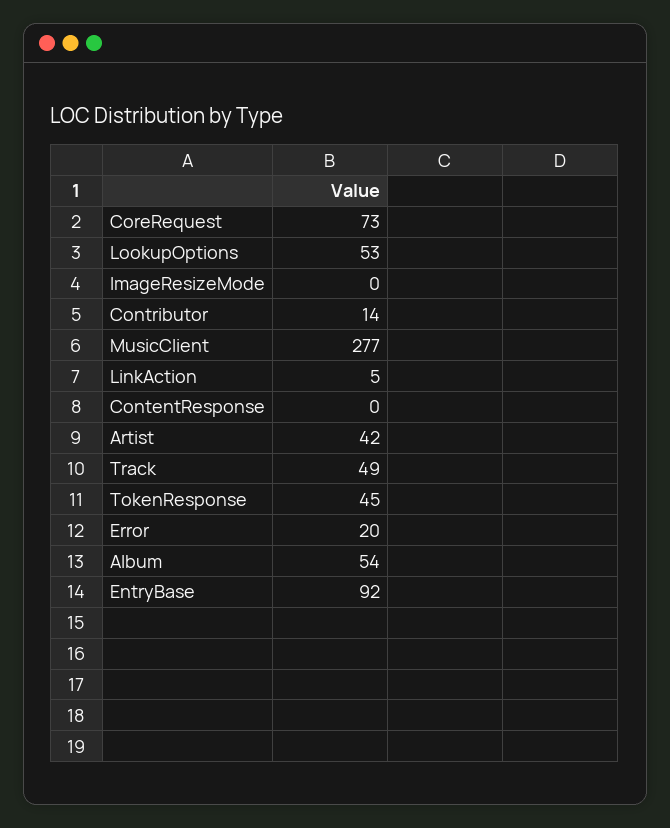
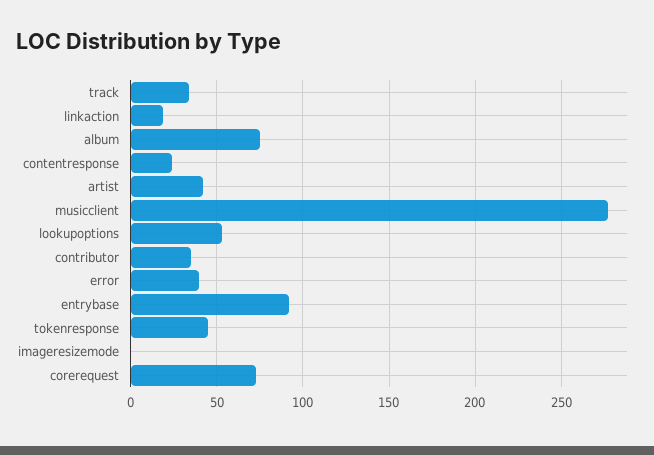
  {
    "CoreRequest": 73,
    "LookupOptions": 53,
    "ImageResizeMode": 0,
-   "Contributor": 14,
+   "Contributor": 35,
    "MusicClient": 277,
-   "LinkAction": 5,
+   "LinkAction": 20,
-   "ContentResponse": 0,
+   "ContentResponse": 25,
    "Artist": 42,
-   "Track": 49,
+   "Track": 35,
    "TokenResponse": 45,
-   "Error": 20,
+   "Error": 40,
-   "Album": 54,
+   "Album": 75,
    "EntryBase": 92
  }

